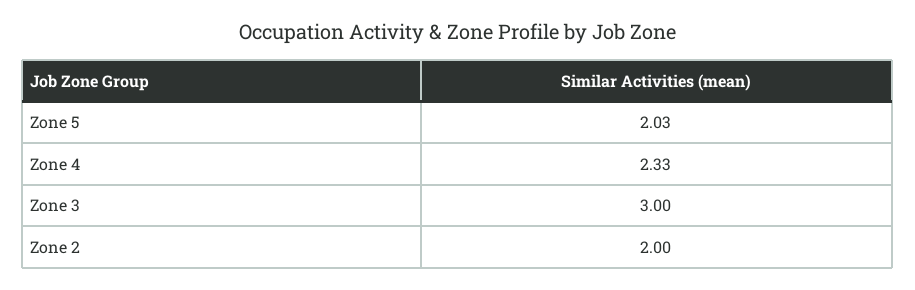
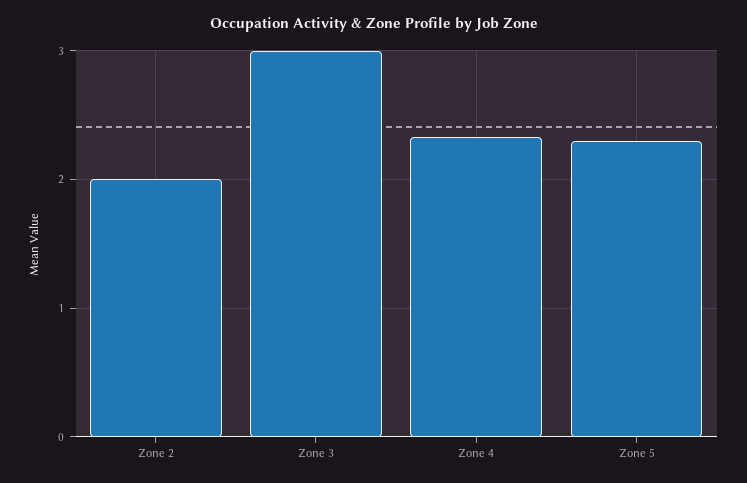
  {
-   "Zone 5": 2.03,
+   "Zone 5": 2.3,
    "Zone 4": 2.33,
    "Zone 3": 3,
    "Zone 2": 2
  }

